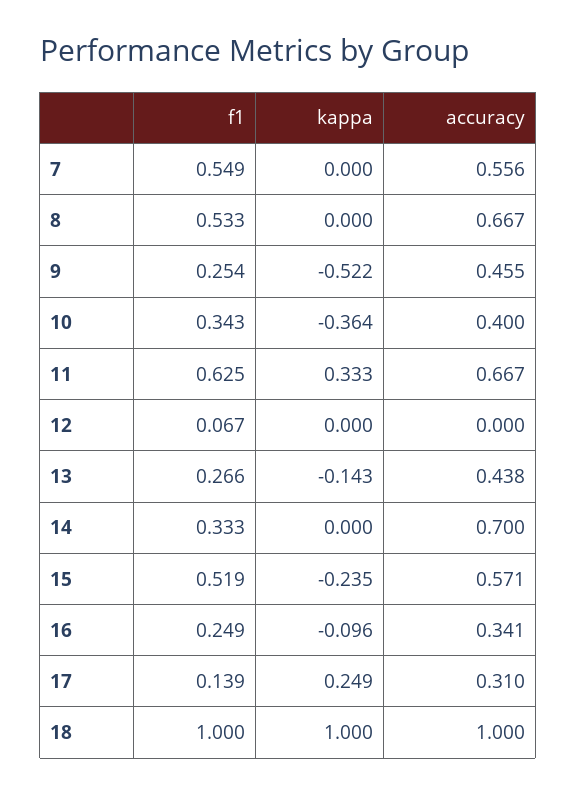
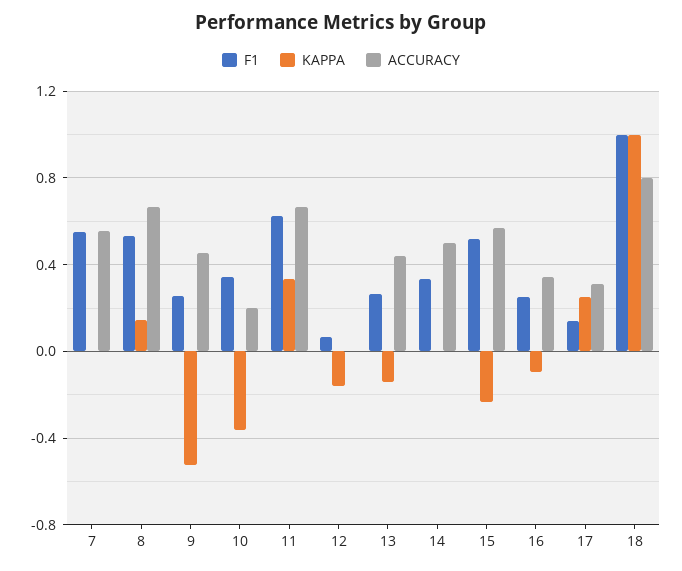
  {
    "f1": {
      "7": 0.549,
      "8": 0.533,
      "9": 0.254,
      "10": 0.343,
      "11": 0.625,
      "12": 0.067,
      "13": 0.266,
      "14": 0.333,
      "15": 0.519,
      "16": 0.249,
      "17": 0.139,
      "18": 1
    },
    "kappa": {
      "7": 0,
-     "8": 0,
+     "8": 0.15,
      "9": -0.522,
      "10": -0.364,
      "11": 0.333,
-     "12": 0,
+     "12": -0.15,
      "13": -0.143,
      "14": 0,
      "15": -0.235,
      "16": -0.096,
      "17": 0.249,
      "18": 1
    },
    "accuracy": {
      "7": 0.556,
      "8": 0.667,
      "9": 0.455,
-     "10": 0.4,
+     "10": 0.2,
      "11": 0.667,
      "12": 0,
      "13": 0.438,
-     "14": 0.7,
+     "14": 0.5,
      "15": 0.571,
      "16": 0.341,
      "17": 0.31,
-     "18": 1
+     "18": 0.8
    }
  }

